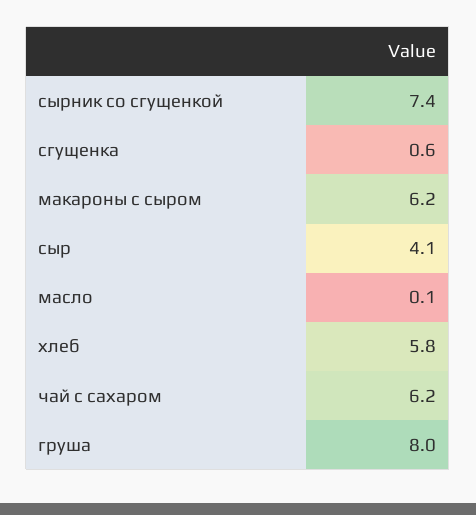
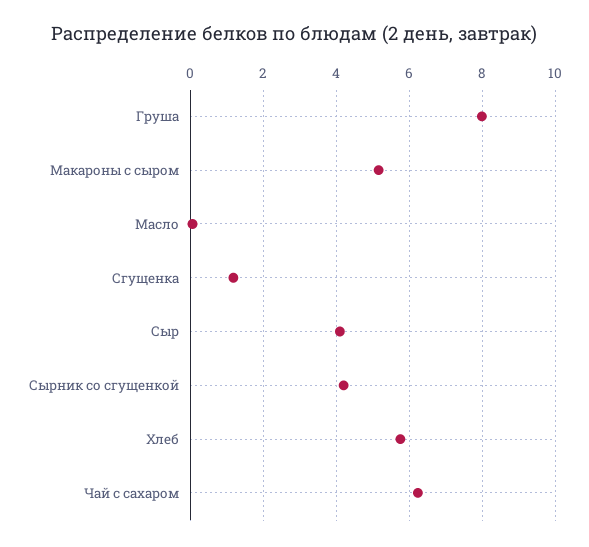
  {
-   "сырник со сгущенкой": 7.4,
+   "сырник со сгущенкой": 4.2,
-   "сгущенка": 0.6,
+   "сгущенка": 1.2,
-   "макароны с сыром": 6.2,
+   "макароны с сыром": 5.2,
    "сыр": 4.1,
    "масло": 0.1,
    "хлеб": 5.8,
    "чай с сахаром": 6.2,
    "груша": 8
  }

